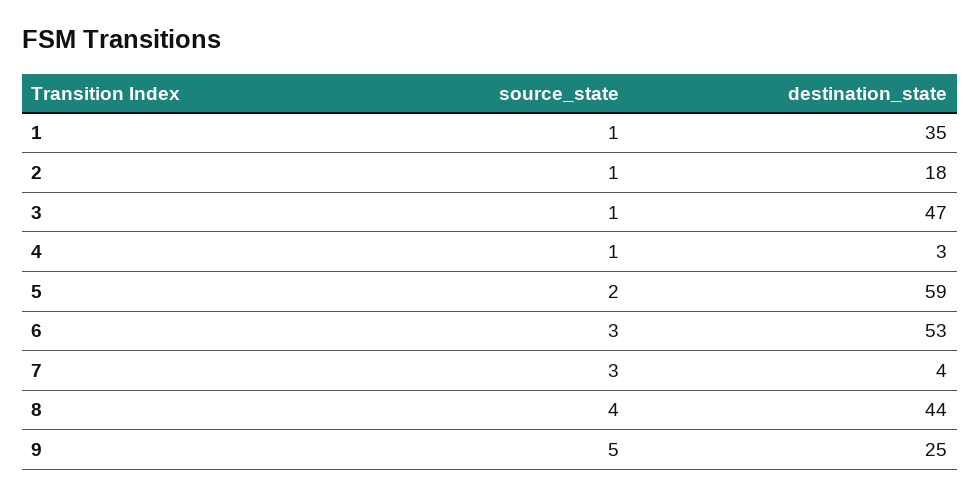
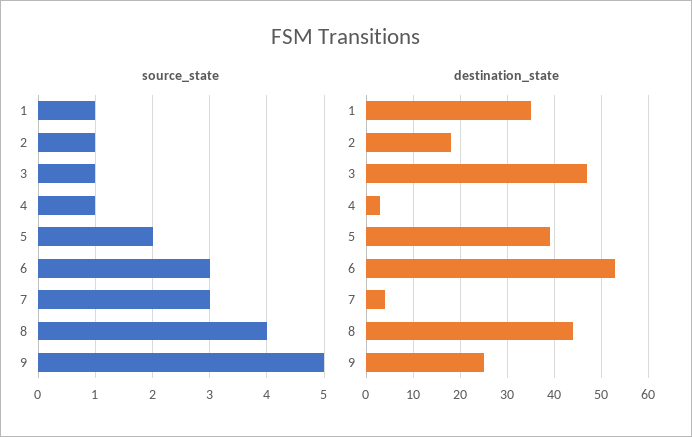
  {
    "source_state": {
      "1": 1,
      "2": 1,
      "3": 1,
      "4": 1,
      "5": 2,
      "6": 3,
      "7": 3,
      "8": 4,
      "9": 5
    },
    "destination_state": {
      "1": 35,
      "2": 18,
      "3": 47,
      "4": 3,
-     "5": 59,
+     "5": 40,
      "6": 53,
      "7": 4,
      "8": 44,
      "9": 25
    }
  }

